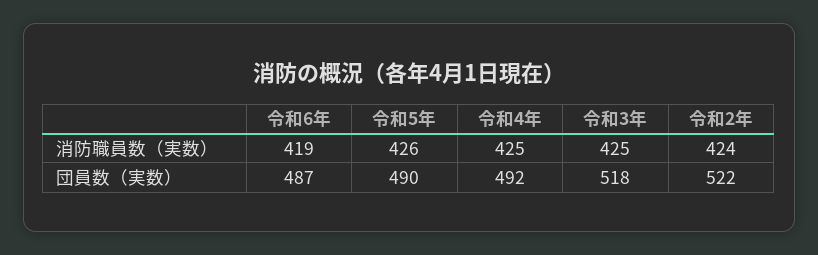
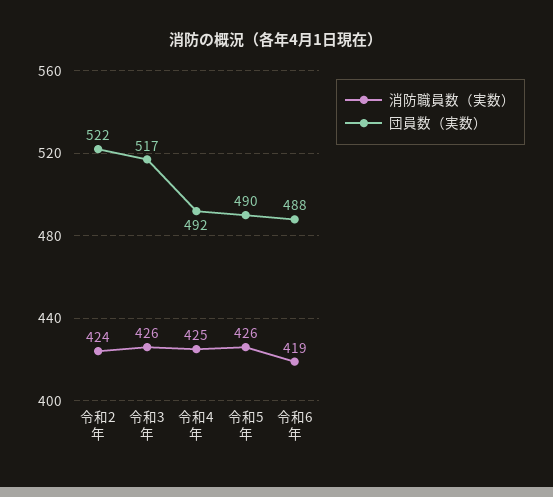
  {
    "消防職員数（実数）": {
      "令和6年": 419,
      "令和5年": 426,
      "令和4年": 425,
-     "令和3年": 425,
+     "令和3年": 426,
      "令和2年": 424
    },
    "団員数（実数）": {
-     "令和6年": 487,
+     "令和6年": 488,
      "令和5年": 490,
      "令和4年": 492,
-     "令和3年": 518,
+     "令和3年": 517,
      "令和2年": 522
    }
  }

